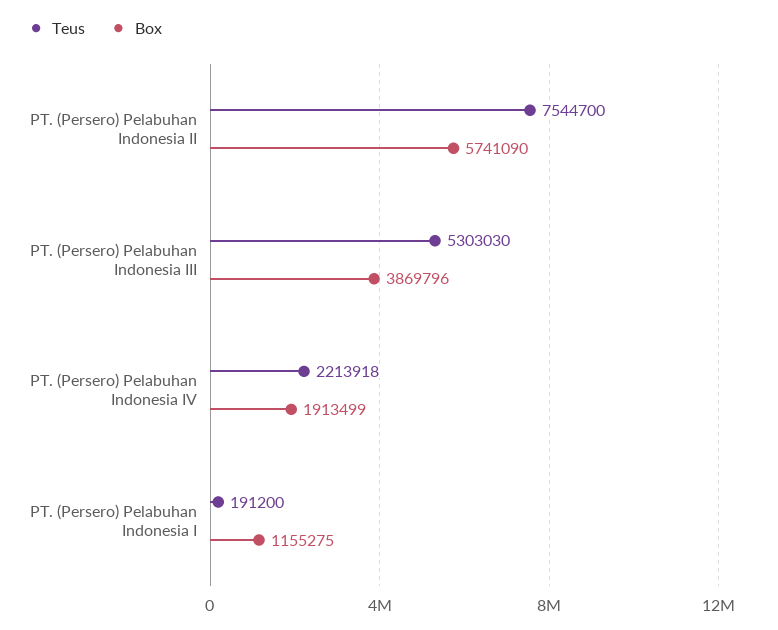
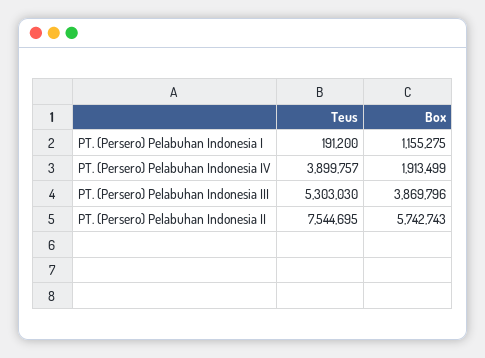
  {
    "Teus": {
-     "PT. (Persero) Pelabuhan Indonesia II": 7544700,
+     "PT. (Persero) Pelabuhan Indonesia II": 7544695,
      "PT. (Persero) Pelabuhan Indonesia III": 5303030,
-     "PT. (Persero) Pelabuhan Indonesia IV": 2213918,
+     "PT. (Persero) Pelabuhan Indonesia IV": 3899757,
      "PT. (Persero) Pelabuhan Indonesia I": 191200
    },
    "Box": {
-     "PT. (Persero) Pelabuhan Indonesia II": 5741090,
+     "PT. (Persero) Pelabuhan Indonesia II": 5742743,
      "PT. (Persero) Pelabuhan Indonesia III": 3869796,
      "PT. (Persero) Pelabuhan Indonesia IV": 1913499,
      "PT. (Persero) Pelabuhan Indonesia I": 1155275
    }
  }

